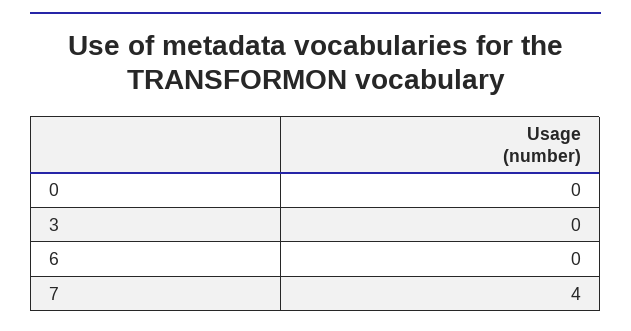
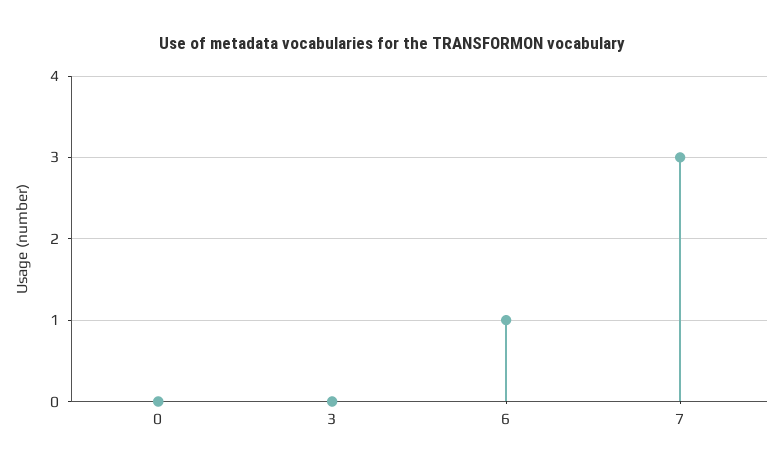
  {
    "0": 0,
    "3": 0,
-   "6": 0,
+   "6": 1,
-   "7": 4
+   "7": 3
  }

